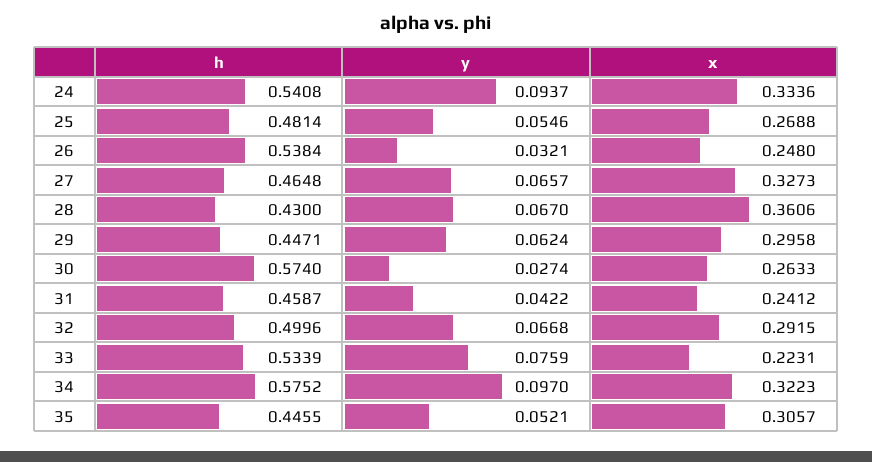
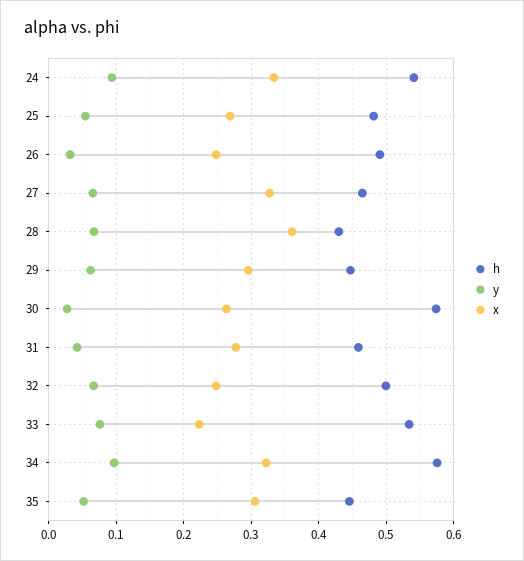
  {
    "h": {
      "24": 0.5408,
      "25": 0.4814,
-     "26": 0.5384,
+     "26": 0.49,
      "27": 0.4648,
      "28": 0.43,
      "29": 0.4471,
      "30": 0.574,
      "31": 0.4587,
      "32": 0.4996,
      "33": 0.5339,
      "34": 0.5752,
      "35": 0.4455
    },
    "y": {
      "24": 0.0937,
      "25": 0.0546,
      "26": 0.0321,
      "27": 0.0657,
      "28": 0.067,
      "29": 0.0624,
      "30": 0.0274,
      "31": 0.0422,
      "32": 0.0668,
      "33": 0.0759,
      "34": 0.097,
      "35": 0.0521
    },
    "x": {
      "24": 0.3336,
      "25": 0.2688,
      "26": 0.248,
      "27": 0.3273,
      "28": 0.3606,
      "29": 0.2958,
      "30": 0.2633,
-     "31": 0.2412,
+     "31": 0.28,
-     "32": 0.2915,
+     "32": 0.25,
      "33": 0.2231,
      "34": 0.3223,
      "35": 0.3057
    }
  }

